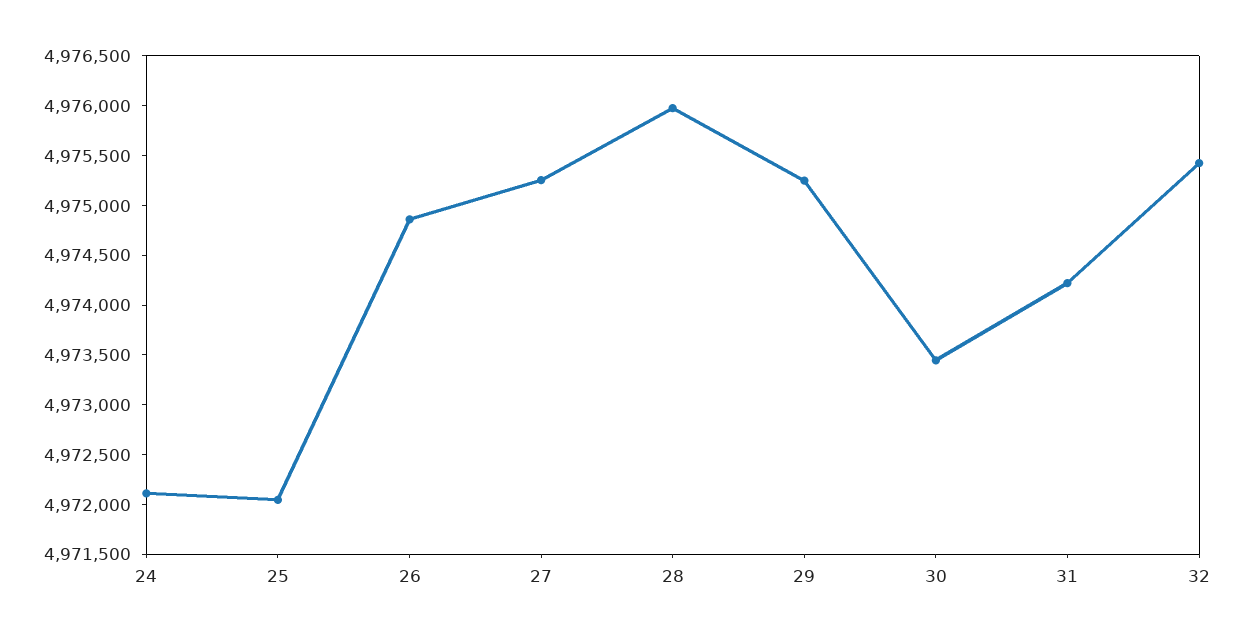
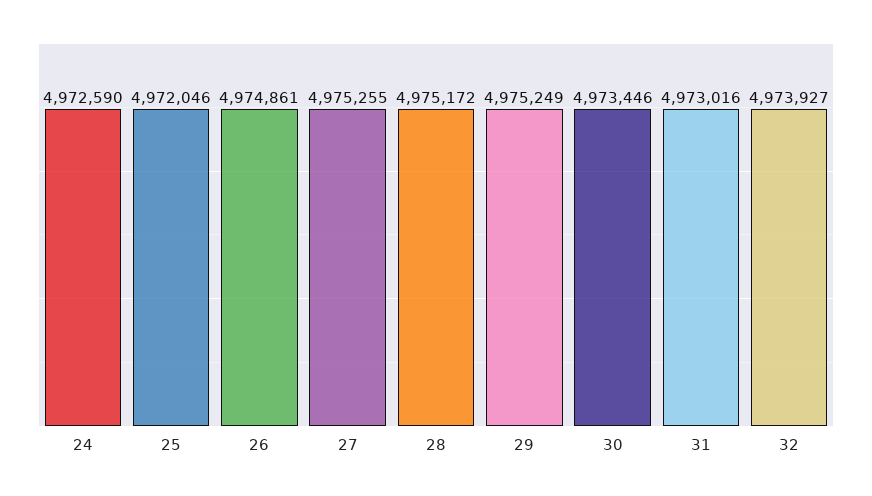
  {
-   "24": 4972100,
+   "24": 4972590,
    "25": 4972046,
    "26": 4974861,
    "27": 4975255,
-   "28": 4976000,
+   "28": 4975172,
    "29": 4975249,
    "30": 4973446,
-   "31": 4974200,
+   "31": 4973016,
-   "32": 4975400
+   "32": 4973927
  }

